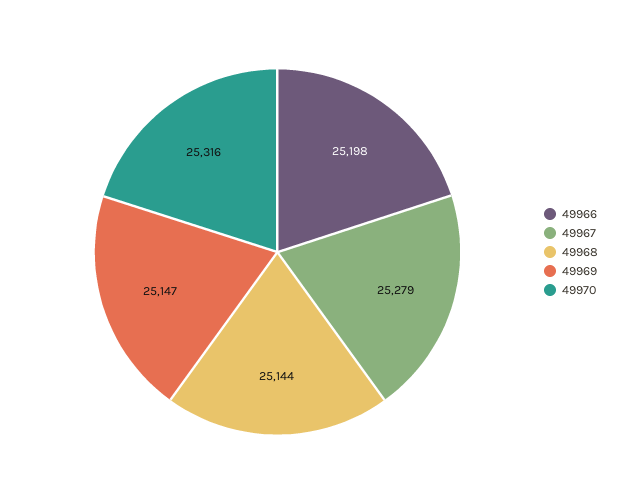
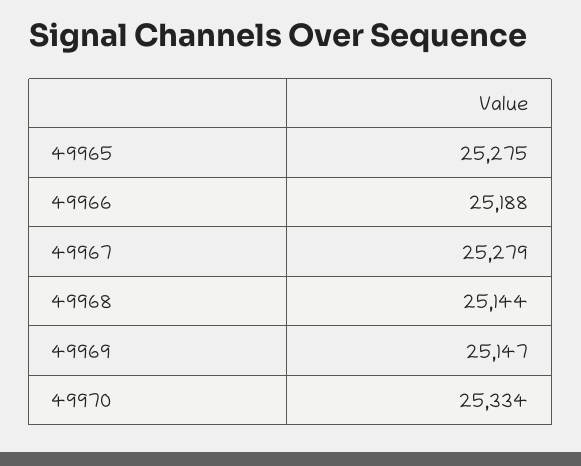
  {
-   "49966": 25198,
+   "49966": 25188,
    "49967": 25279,
    "49968": 25144,
    "49969": 25147,
-   "49970": 25316
+   "49970": 25334,
+   "49965": 25275
  }

